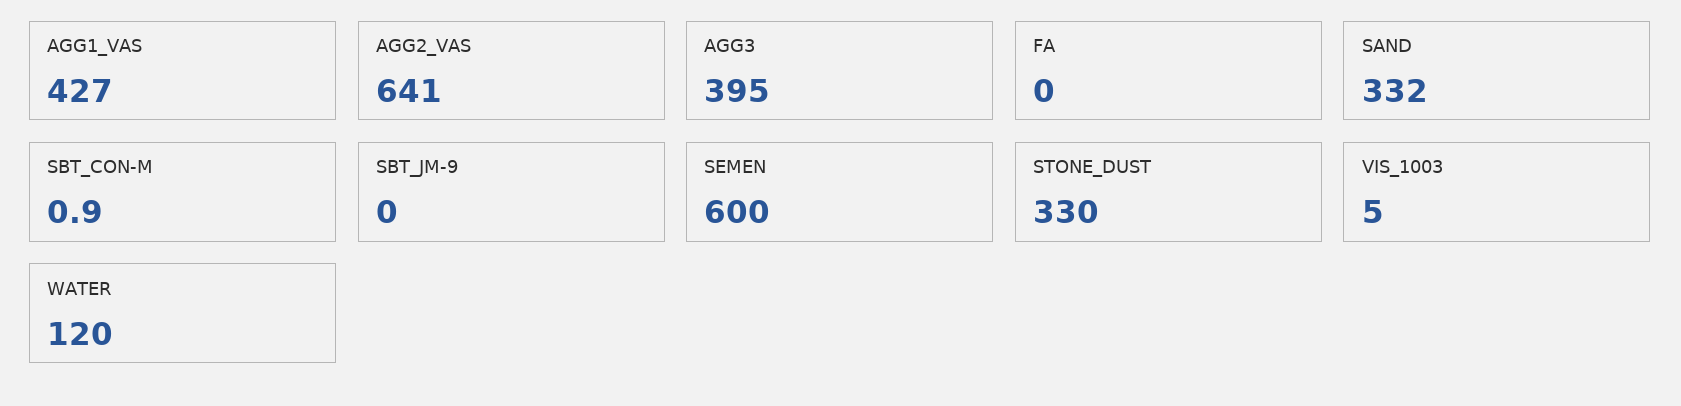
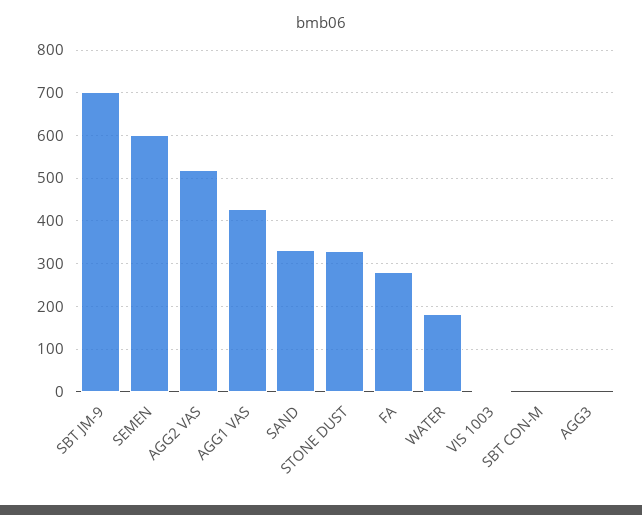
  {
    "AGG1_VAS": 427,
-   "AGG2_VAS": 641,
+   "AGG2_VAS": 520,
-   "AGG3": 395,
+   "AGG3": 0,
-   "FA": 0,
+   "FA": 280,
    "SAND": 332,
    "SBT_CON-M": 0.9,
-   "SBT_JM-9": 0,
+   "SBT_JM-9": 700,
    "SEMEN": 600,
    "STONE_DUST": 330,
    "VIS_1003": 5,
-   "WATER": 120
+   "WATER": 180
  }

